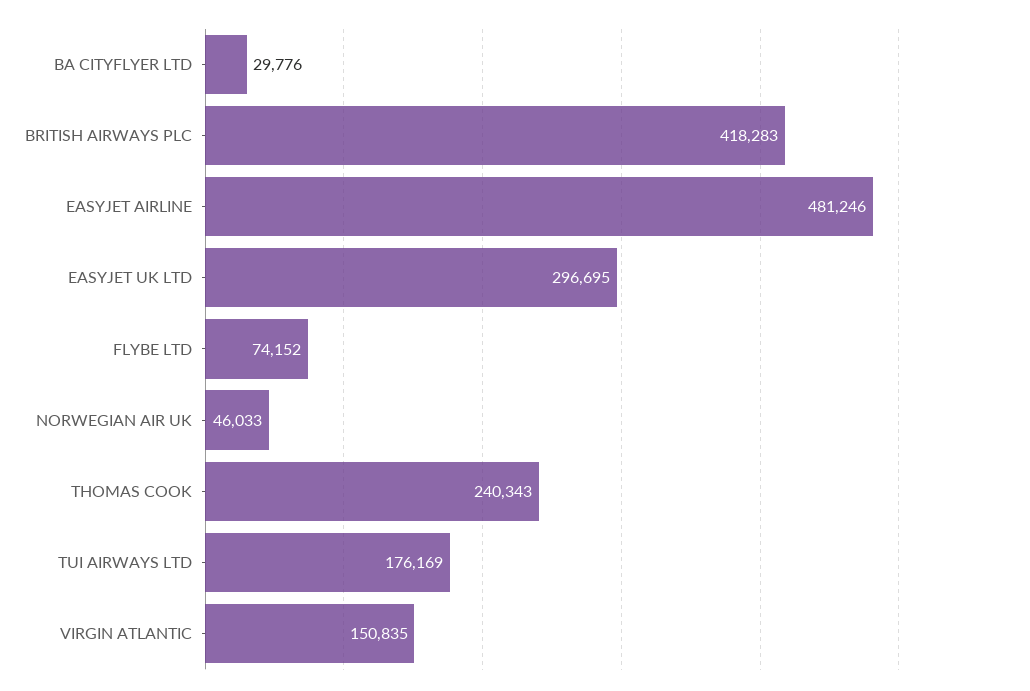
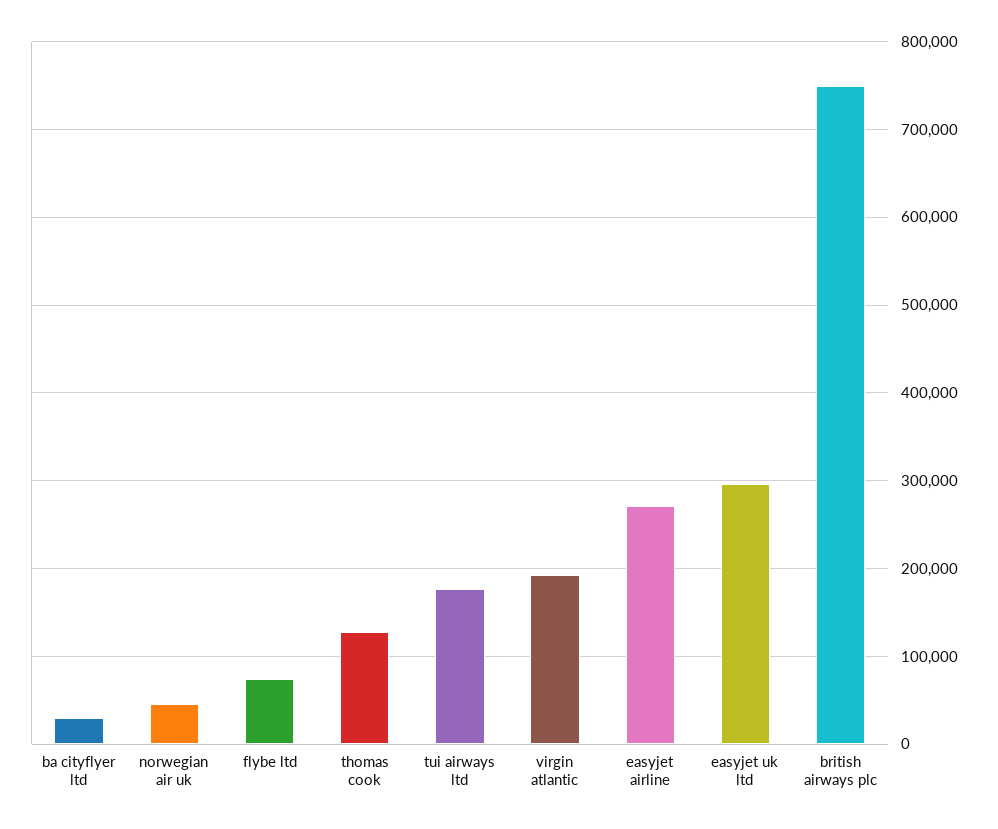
  {
    "BA CITYFLYER LTD": 29776,
-   "BRITISH AIRWAYS PLC": 418283,
+   "BRITISH AIRWAYS PLC": 750000,
-   "EASYJET AIRLINE": 481246,
+   "EASYJET AIRLINE": 270000,
    "EASYJET UK LTD": 296695,
    "FLYBE LTD": 74152,
    "NORWEGIAN AIR UK": 46033,
-   "THOMAS COOK": 240343,
+   "THOMAS COOK": 130000,
    "TUI AIRWAYS LTD": 176169,
-   "VIRGIN ATLANTIC": 150835
+   "VIRGIN ATLANTIC": 190000
  }

